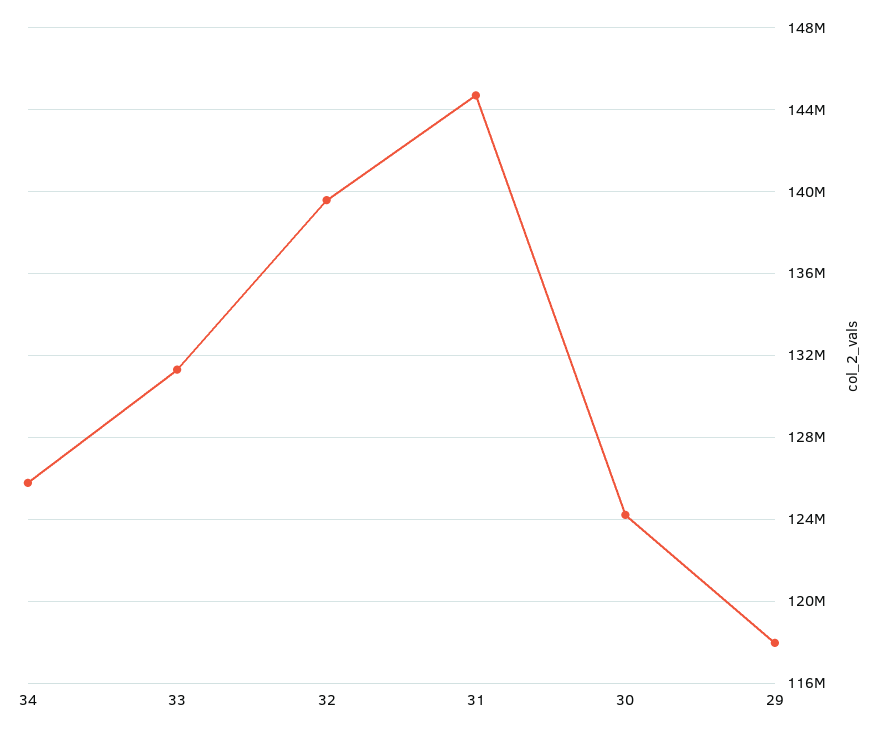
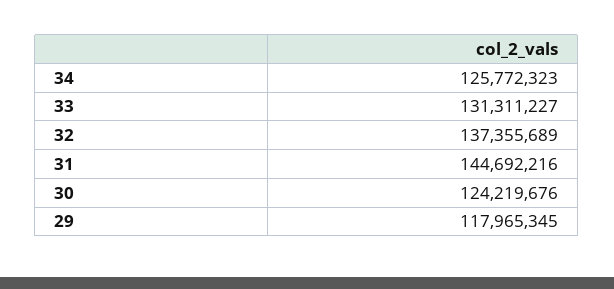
  {
    "34": 125772323,
    "33": 131311227,
-   "32": 139500000,
+   "32": 137355689,
    "31": 144692216,
    "30": 124219676,
    "29": 117965345
  }

